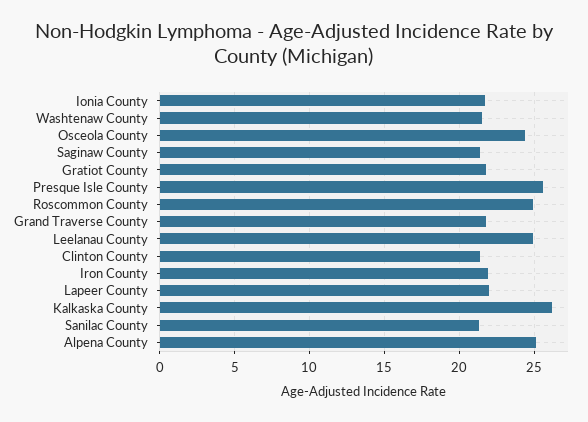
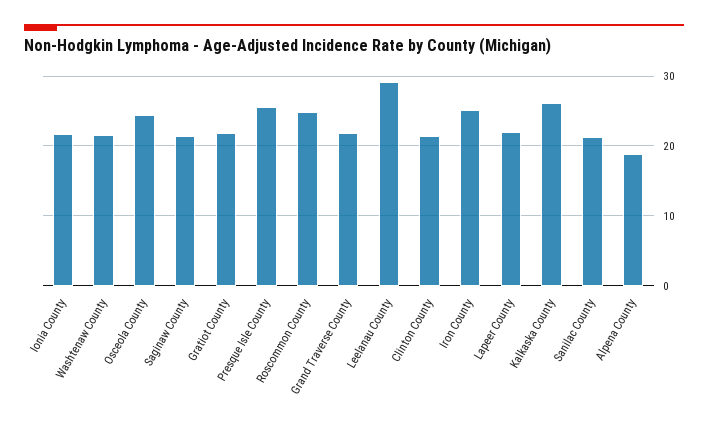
  {
    "Ionia County": 21.5,
    "Washtenaw County": 21.5,
    "Osceola County": 24.5,
    "Saginaw County": 21.5,
    "Gratiot County": 22,
    "Presque Isle County": 25.5,
    "Roscommon County": 25,
    "Grand Traverse County": 22,
-   "Leelanau County": 25,
+   "Leelanau County": 29,
    "Clinton County": 21.5,
-   "Iron County": 22,
+   "Iron County": 25,
    "Lapeer County": 22,
    "Kalkaska County": 26,
    "Sanilac County": 21.5,
-   "Alpena County": 25
+   "Alpena County": 19
  }

